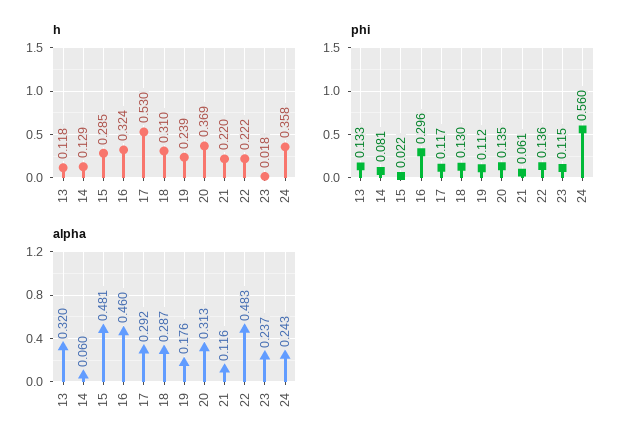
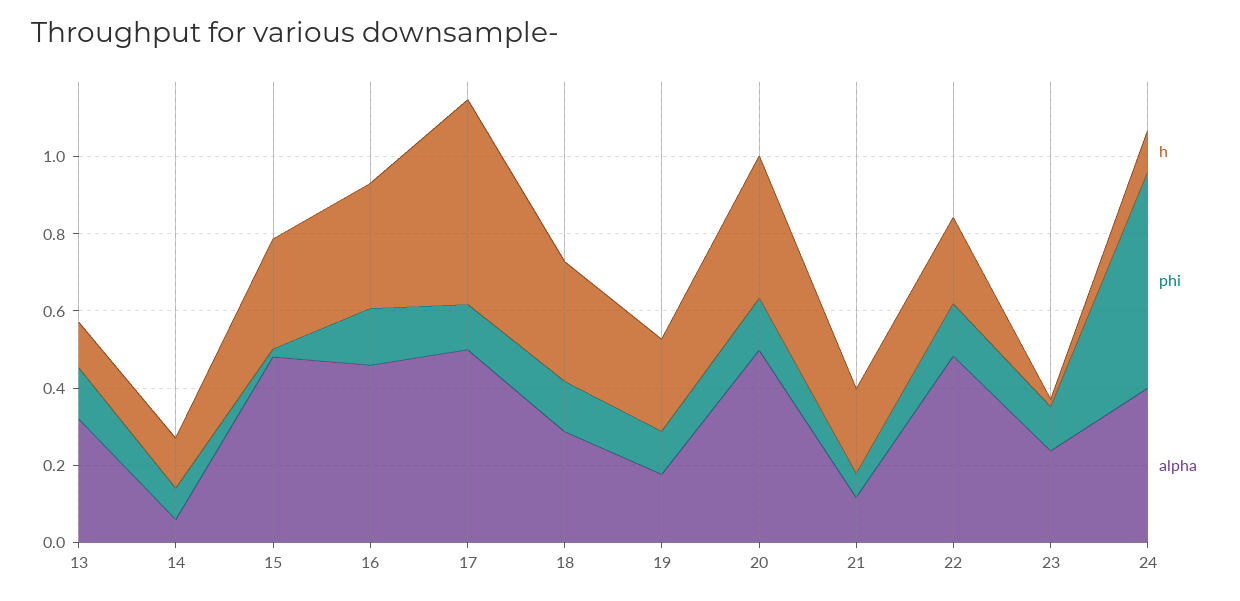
  {
    "h": {
      "13": 0.118,
      "14": 0.129,
      "15": 0.285,
      "16": 0.324,
      "17": 0.53,
      "18": 0.31,
      "19": 0.239,
      "20": 0.369,
      "21": 0.22,
      "22": 0.222,
      "23": 0.018,
-     "24": 0.358
+     "24": 0.1
    },
    "phi": {
      "13": 0.133,
      "14": 0.081,
      "15": 0.022,
-     "16": 0.296,
+     "16": 0.15,
      "17": 0.117,
      "18": 0.13,
      "19": 0.112,
      "20": 0.135,
      "21": 0.061,
      "22": 0.136,
      "23": 0.115,
      "24": 0.56
    },
    "alpha": {
      "13": 0.32,
      "14": 0.06,
      "15": 0.481,
      "16": 0.46,
-     "17": 0.292,
+     "17": 0.5,
      "18": 0.287,
      "19": 0.176,
-     "20": 0.313,
+     "20": 0.5,
      "21": 0.116,
      "22": 0.483,
      "23": 0.237,
-     "24": 0.243
+     "24": 0.4
    }
  }

